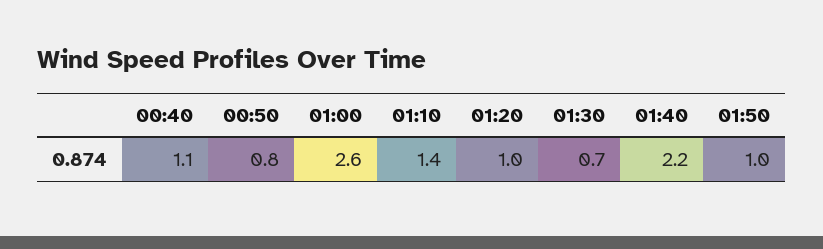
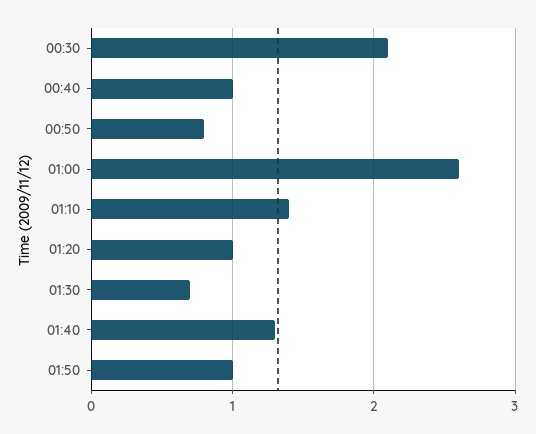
  {
-   "00:40": 1.1,
+   "00:40": 1,
    "00:50": 0.8,
    "01:00": 2.6,
    "01:10": 1.4,
    "01:20": 1,
    "01:30": 0.7,
-   "01:40": 2.2,
+   "01:40": 1.3,
-   "01:50": 1
+   "01:50": 1,
+   "00:30": 2.1
  }

